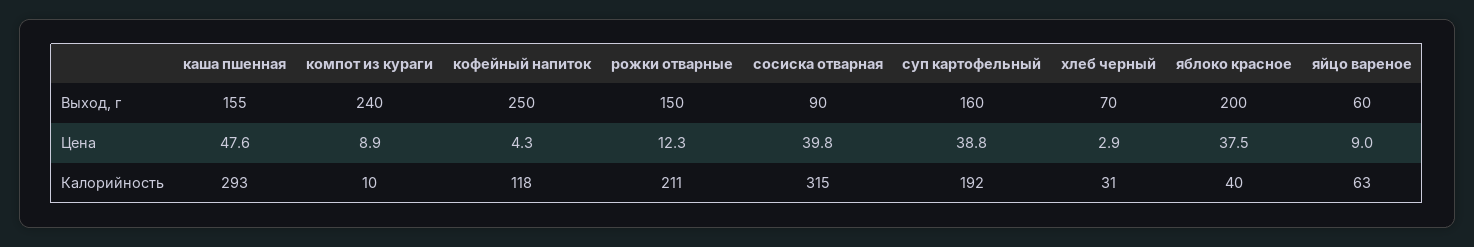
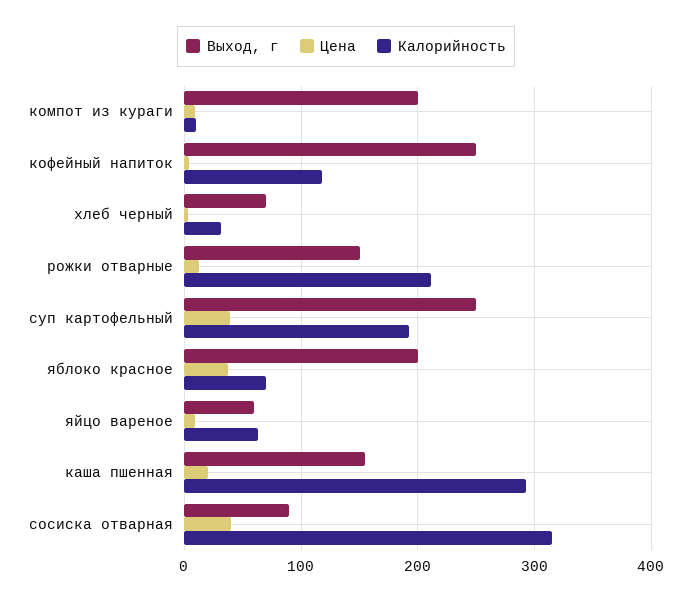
  {
    "Выход, г": {
      "каша пшенная": 155,
-     "компот из кураги": 240,
+     "компот из кураги": 200,
      "кофейный напиток": 250,
      "рожки отварные": 150,
      "сосиска отварная": 90,
-     "суп картофельный": 160,
+     "суп картофельный": 250,
      "хлеб черный": 70,
      "яблоко красное": 200,
      "яйцо вареное": 60
    },
    "Цена": {
-     "каша пшенная": 47.6,
+     "каша пшенная": 20,
      "компот из кураги": 8.9,
      "кофейный напиток": 4.3,
      "рожки отварные": 12.3,
      "сосиска отварная": 39.8,
      "суп картофельный": 38.8,
      "хлеб черный": 2.9,
      "яблоко красное": 37.5,
      "яйцо вареное": 9
    },
    "Калорийность": {
      "каша пшенная": 293,
      "компот из кураги": 10,
      "кофейный напиток": 118,
      "рожки отварные": 211,
      "сосиска отварная": 315,
      "суп картофельный": 192,
      "хлеб черный": 31,
-     "яблоко красное": 40,
+     "яблоко красное": 70,
      "яйцо вареное": 63
    }
  }

